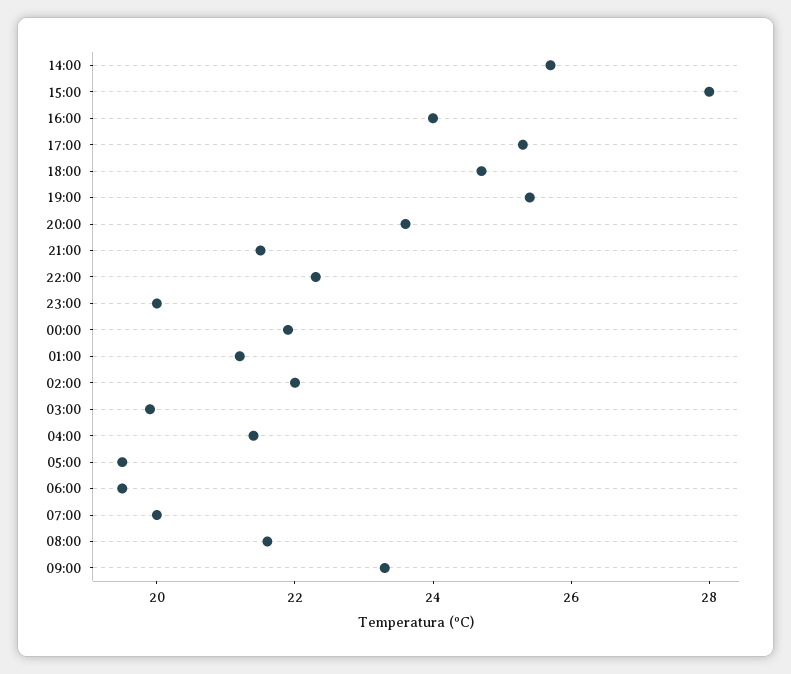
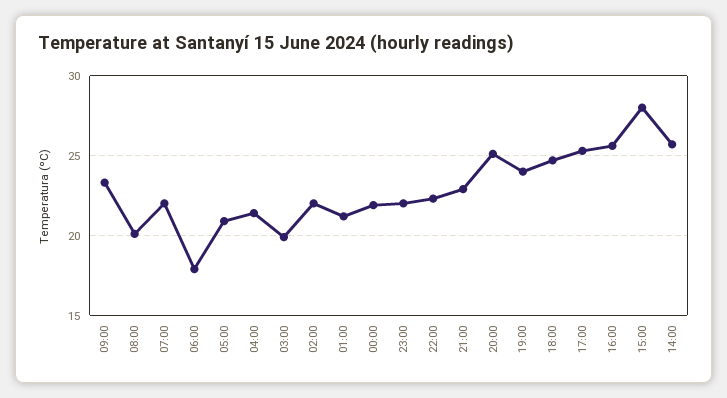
  {
    "14:00": 25.5,
    "15:00": 28,
-   "16:00": 24,
+   "16:00": 25.5,
    "17:00": 25.5,
    "18:00": 24.5,
-   "19:00": 25.5,
+   "19:00": 24,
-   "20:00": 23.5,
+   "20:00": 25,
-   "21:00": 21.5,
+   "21:00": 23,
    "22:00": 22.5,
-   "23:00": 20,
+   "23:00": 22,
    "00:00": 22,
    "01:00": 21,
    "02:00": 22,
    "03:00": 20,
    "04:00": 21.5,
-   "05:00": 19.5,
+   "05:00": 21,
-   "06:00": 19.5,
+   "06:00": 18,
-   "07:00": 20,
+   "07:00": 22,
-   "08:00": 21.5,
+   "08:00": 20,
    "09:00": 23.5
  }

